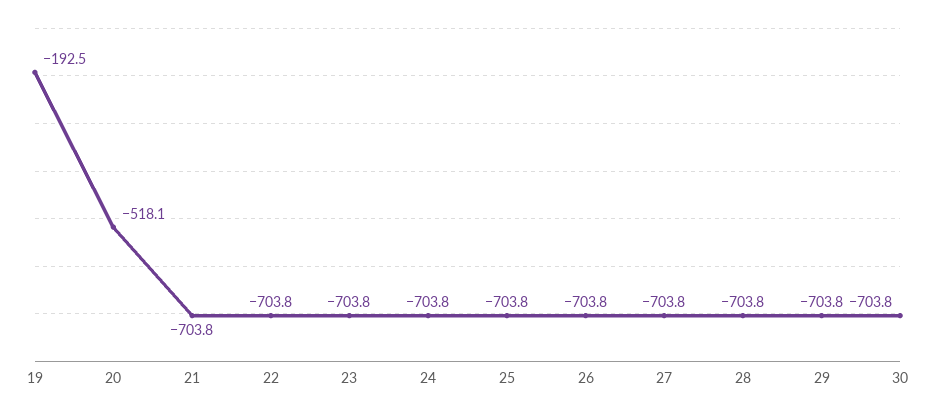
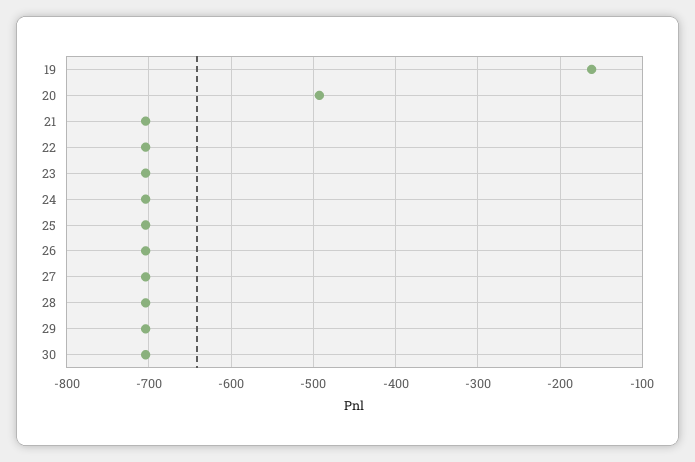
  {
-   "19": -192.5,
+   "19": -160,
-   "20": -518.1,
+   "20": -490,
    "21": -703.8,
    "22": -703.8,
    "23": -703.8,
    "24": -703.8,
    "25": -703.8,
    "26": -703.8,
    "27": -703.8,
    "28": -703.8,
    "29": -703.8,
    "30": -703.8
  }

